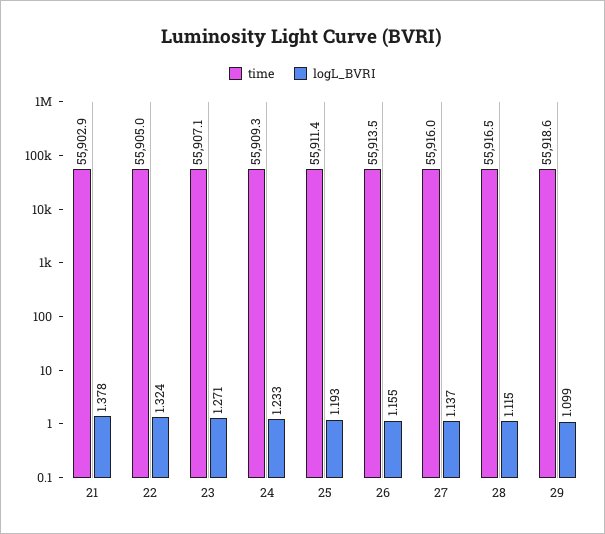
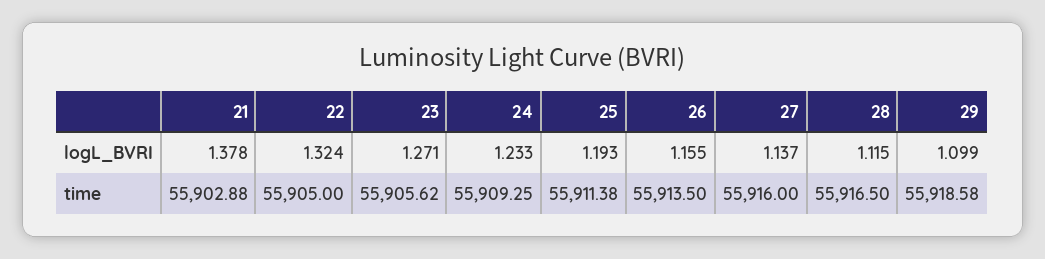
  {
    "time": {
      "21": 55902.88,
      "22": 55905,
-     "23": 55907.1,
+     "23": 55905.62,
      "24": 55909.25,
      "25": 55911.38,
      "26": 55913.5,
      "27": 55916,
      "28": 55916.5,
      "29": 55918.58
    },
    "logL_BVRI": {
      "21": 1.378,
      "22": 1.324,
      "23": 1.271,
      "24": 1.233,
      "25": 1.193,
      "26": 1.155,
      "27": 1.137,
      "28": 1.115,
      "29": 1.099
    }
  }

